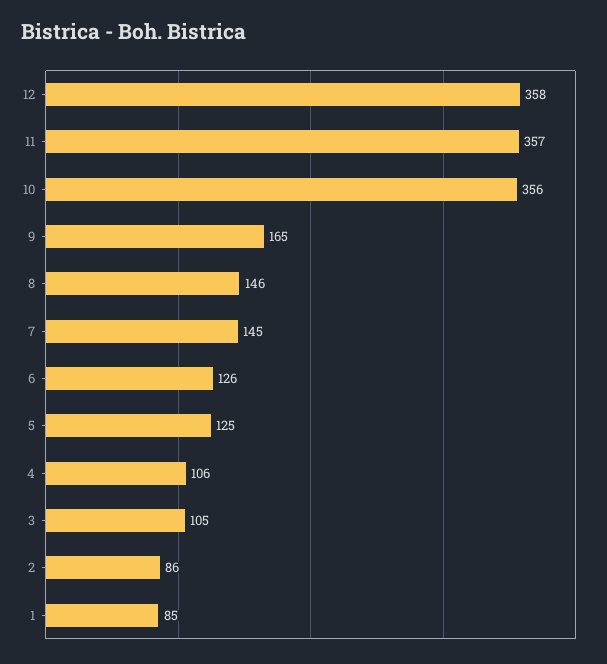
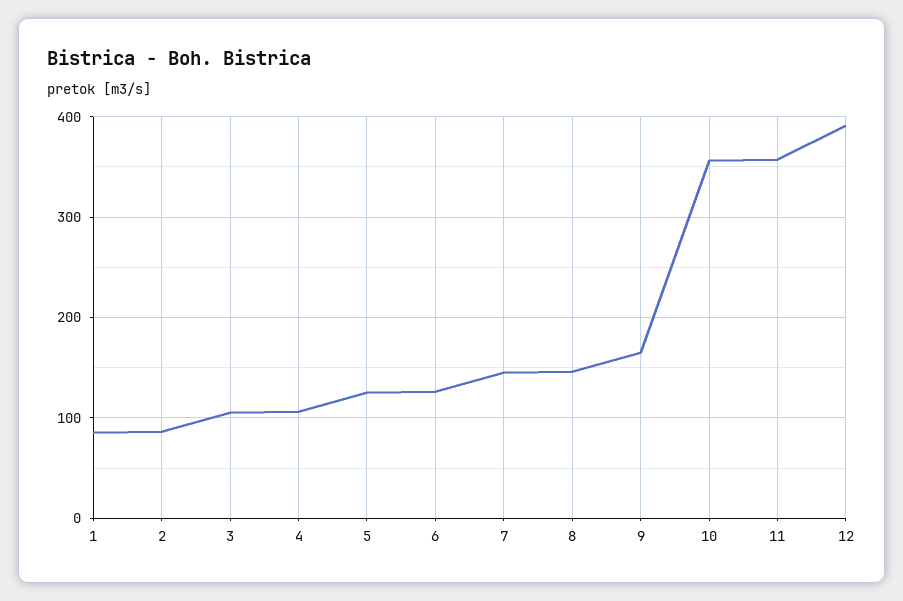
  {
-   "12": 358,
+   "12": 390,
    "11": 357,
    "10": 356,
    "9": 165,
    "8": 146,
    "7": 145,
    "6": 126,
    "5": 125,
    "4": 106,
    "3": 105,
    "2": 86,
    "1": 85
  }

